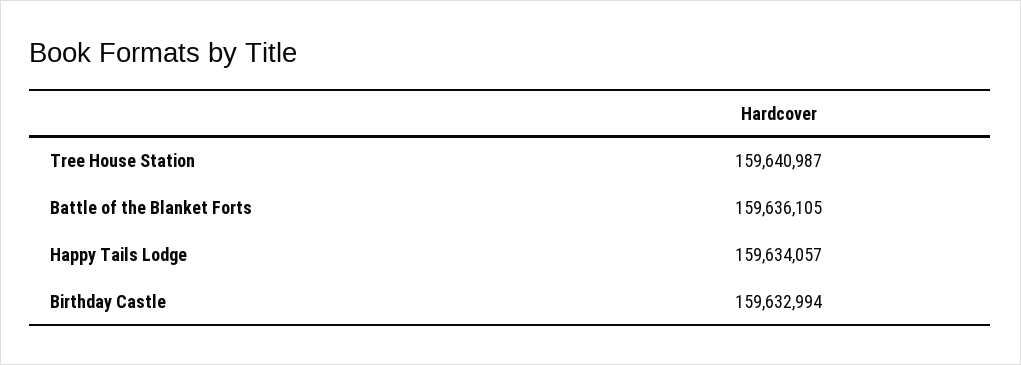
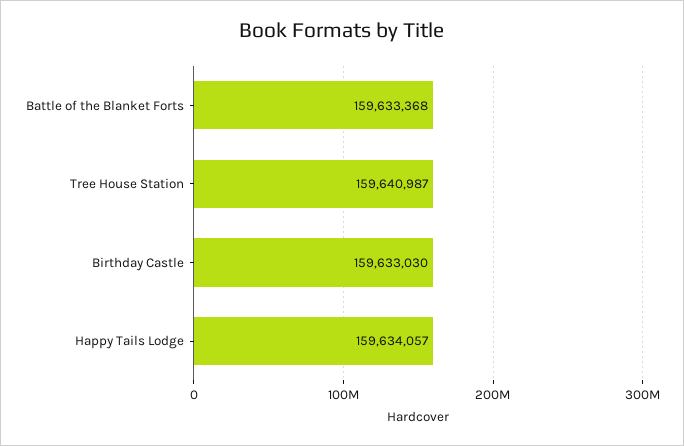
  {
    "Tree House Station": 159640987,
-   "Battle of the Blanket Forts": 159636105,
+   "Battle of the Blanket Forts": 159633368,
    "Happy Tails Lodge": 159634057,
-   "Birthday Castle": 159632994
+   "Birthday Castle": 159633030
  }

